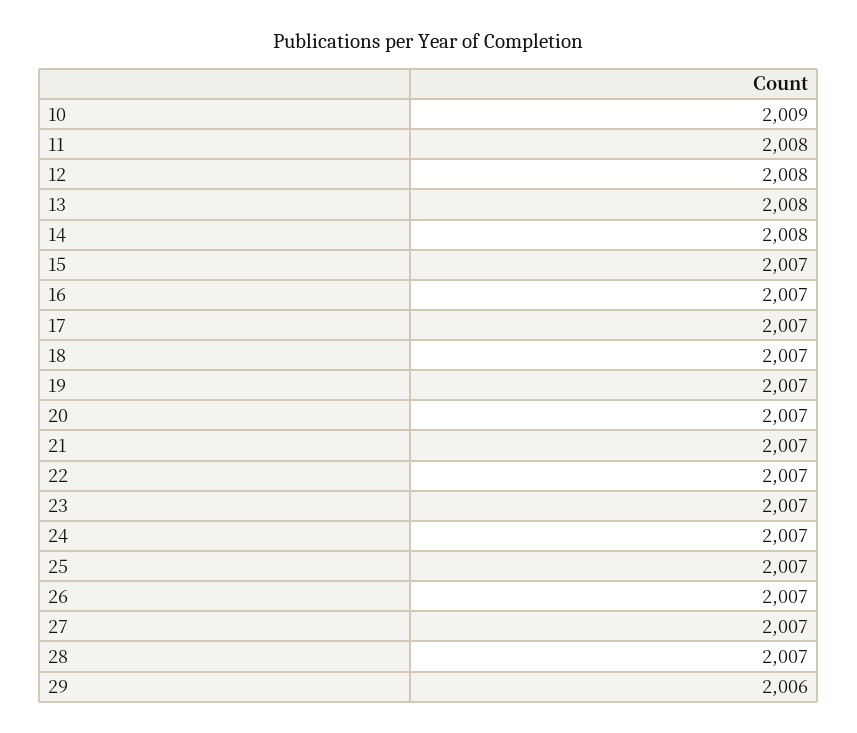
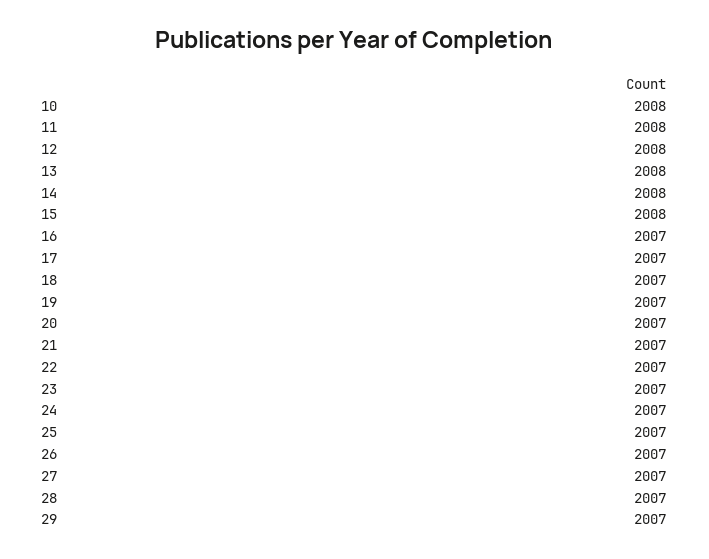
  {
-   "10": 2009,
+   "10": 2008,
    "11": 2008,
    "12": 2008,
    "13": 2008,
    "14": 2008,
-   "15": 2007,
+   "15": 2008,
    "16": 2007,
    "17": 2007,
    "18": 2007,
    "19": 2007,
    "20": 2007,
    "21": 2007,
    "22": 2007,
    "23": 2007,
    "24": 2007,
    "25": 2007,
    "26": 2007,
    "27": 2007,
    "28": 2007,
-   "29": 2006
+   "29": 2007
  }

